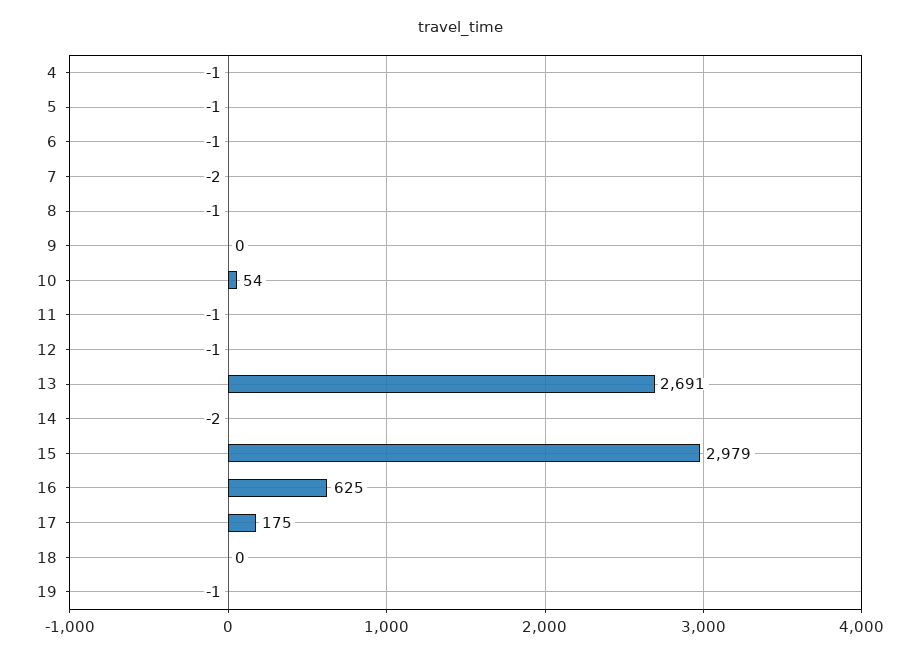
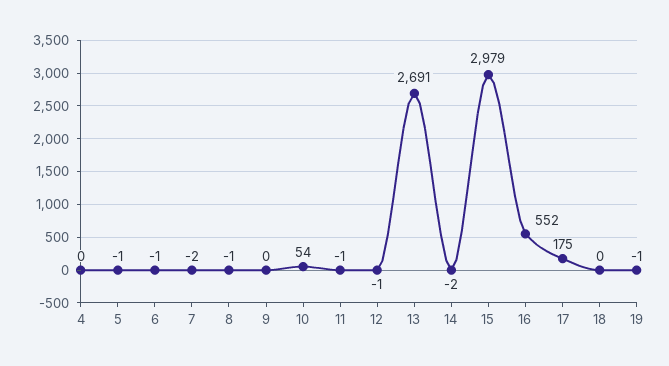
  {
-   "4": -1,
+   "4": 0,
    "5": -1,
    "6": -1,
    "7": -2,
    "8": -1,
    "9": 0,
    "10": 54,
    "11": -1,
    "12": -1,
    "13": 2691,
    "14": -2,
    "15": 2979,
-   "16": 625,
+   "16": 552,
    "17": 175,
    "18": 0,
    "19": -1
  }

